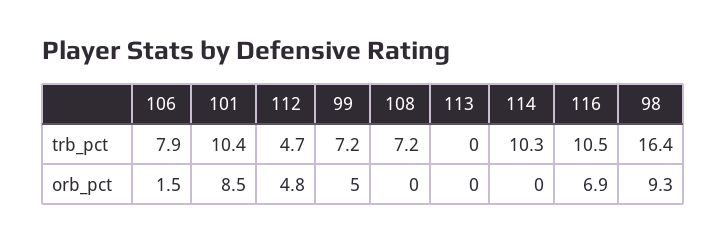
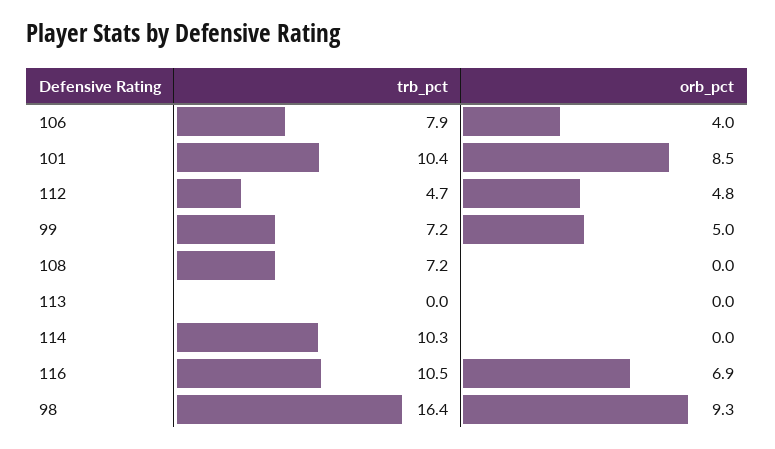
  {
    "106": {
      "trb_pct": 7.9,
-     "orb_pct": 1.5
+     "orb_pct": 4
    },
    "101": {
      "trb_pct": 10.4,
      "orb_pct": 8.5
    },
    "112": {
      "trb_pct": 4.7,
      "orb_pct": 4.8
    },
    "99": {
      "trb_pct": 7.2,
      "orb_pct": 5
    },
    "108": {
      "trb_pct": 7.2,
      "orb_pct": 0
    },
    "113": {
      "trb_pct": 0,
      "orb_pct": 0
    },
    "114": {
      "trb_pct": 10.3,
      "orb_pct": 0
    },
    "116": {
      "trb_pct": 10.5,
      "orb_pct": 6.9
    },
    "98": {
      "trb_pct": 16.4,
      "orb_pct": 9.3
    }
  }

